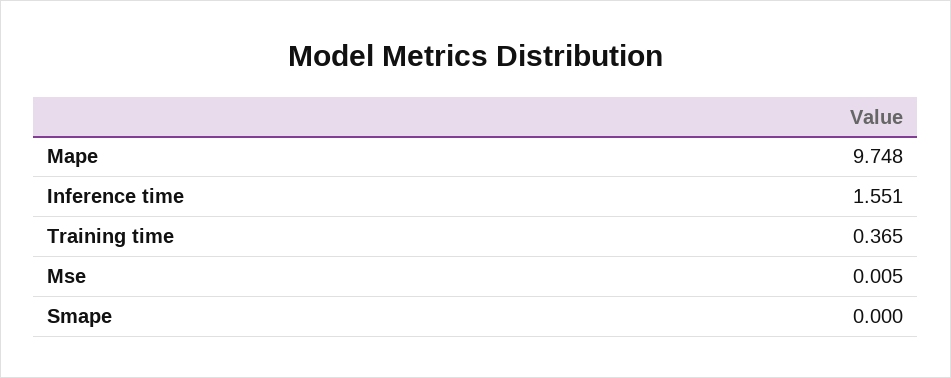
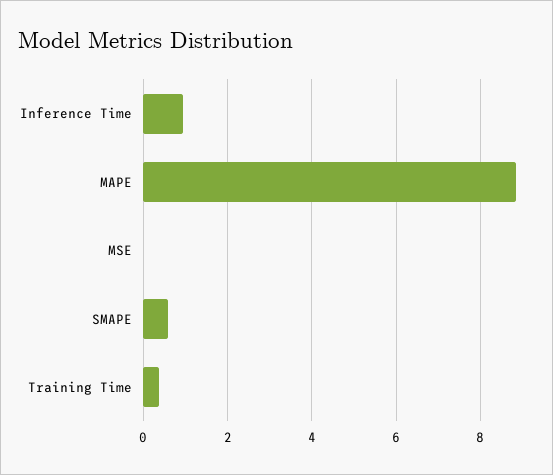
  {
-   "Mape": 9.748,
+   "Mape": 8.8,
-   "Inference time": 1.551,
+   "Inference time": 1,
    "Training time": 0.365,
    "Mse": 0.005,
-   "Smape": 0
+   "Smape": 0.6
  }

